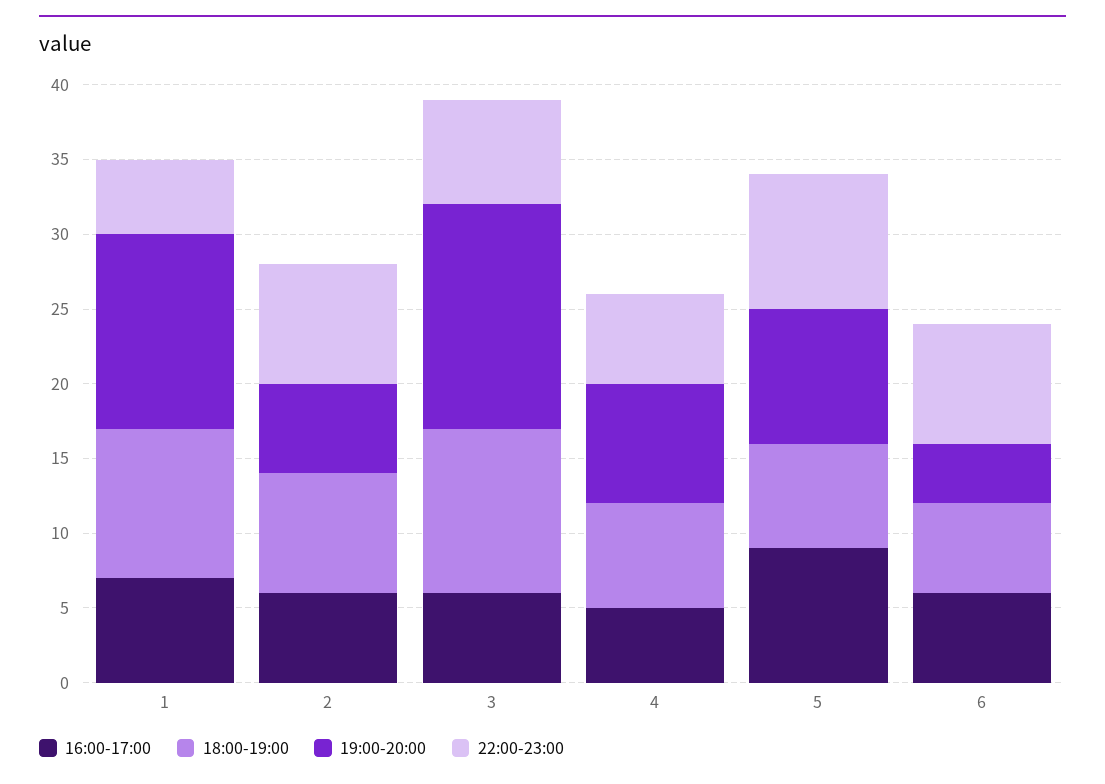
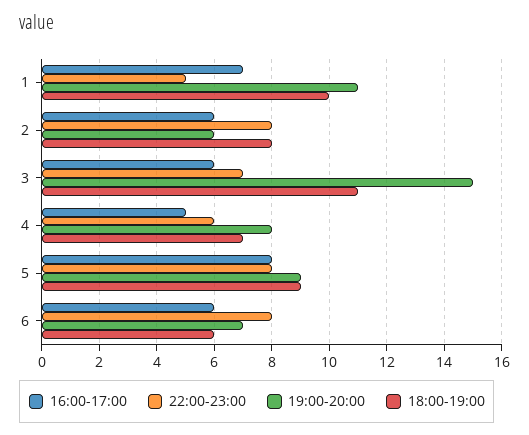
  {
    "16:00-17:00": {
      "1": 7,
      "2": 6,
      "3": 6,
      "4": 5,
-     "5": 9,
+     "5": 8,
      "6": 6
    },
    "18:00-19:00": {
      "1": 10,
      "2": 8,
      "3": 11,
      "4": 7,
-     "5": 7,
+     "5": 9,
      "6": 6
    },
    "19:00-20:00": {
-     "1": 13,
+     "1": 11,
      "2": 6,
      "3": 15,
      "4": 8,
      "5": 9,
-     "6": 4
+     "6": 7
    },
    "22:00-23:00": {
      "1": 5,
      "2": 8,
      "3": 7,
      "4": 6,
-     "5": 9,
+     "5": 8,
      "6": 8
    }
  }

